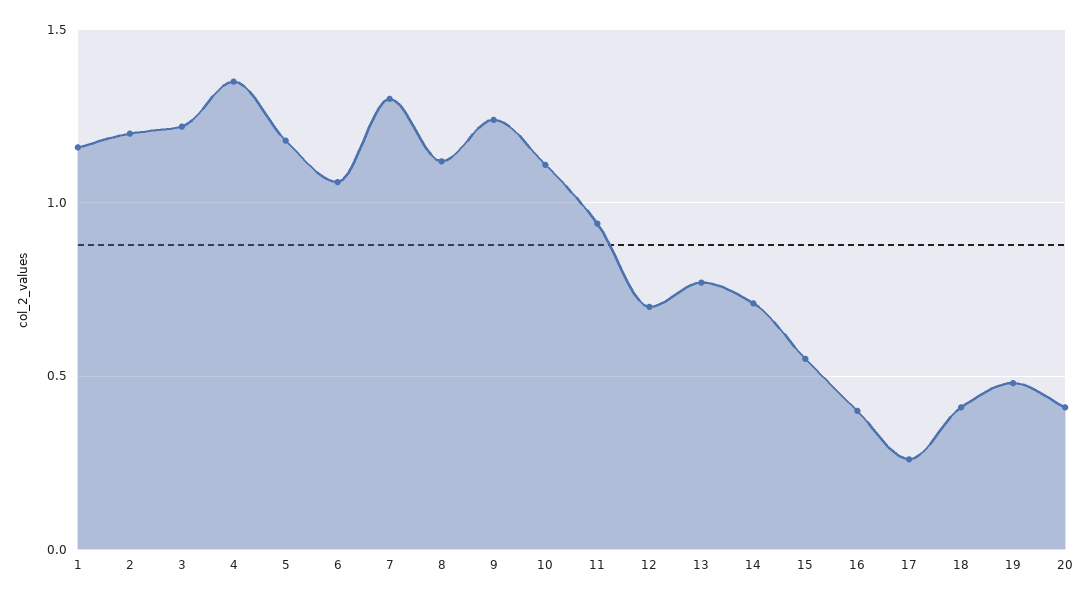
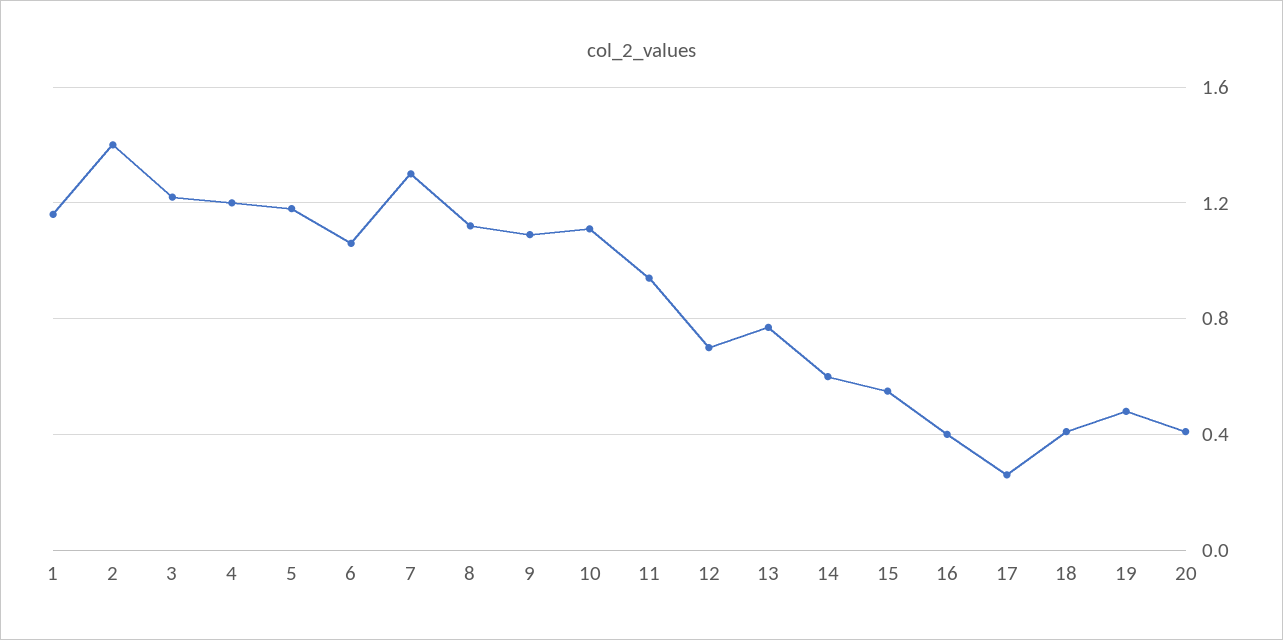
  {
    "1": 1.15,
-   "2": 1.2,
+   "2": 1.4,
    "3": 1.2,
-   "4": 1.35,
+   "4": 1.2,
    "5": 1.2,
    "6": 1.05,
    "7": 1.3,
    "8": 1.1,
-   "9": 1.25,
+   "9": 1.1,
    "10": 1.1,
    "11": 0.95,
    "12": 0.7,
    "13": 0.75,
-   "14": 0.7,
+   "14": 0.6,
    "15": 0.55,
    "16": 0.4,
    "17": 0.25,
    "18": 0.4,
    "19": 0.5,
    "20": 0.4
  }

